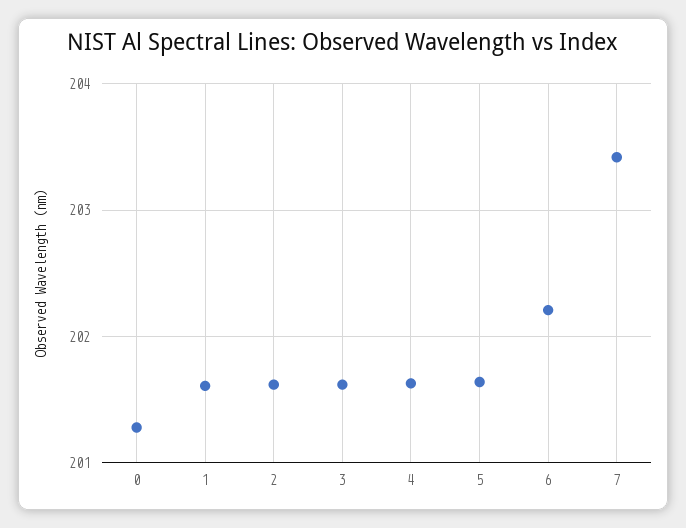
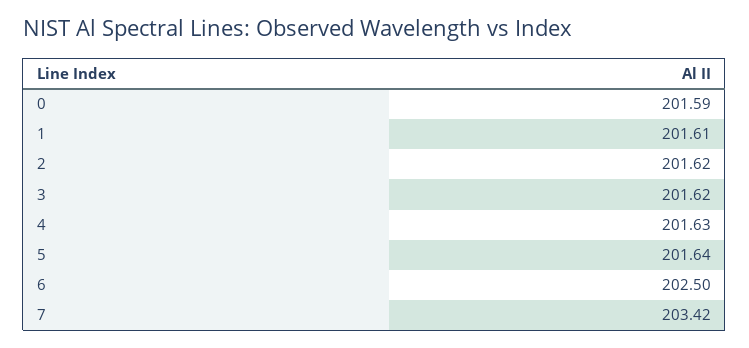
  {
-   "0": 201.3,
+   "0": 201.59,
    "1": 201.61,
    "2": 201.62,
    "3": 201.62,
    "4": 201.63,
    "5": 201.64,
-   "6": 202.2,
+   "6": 202.5,
    "7": 203.42
  }

